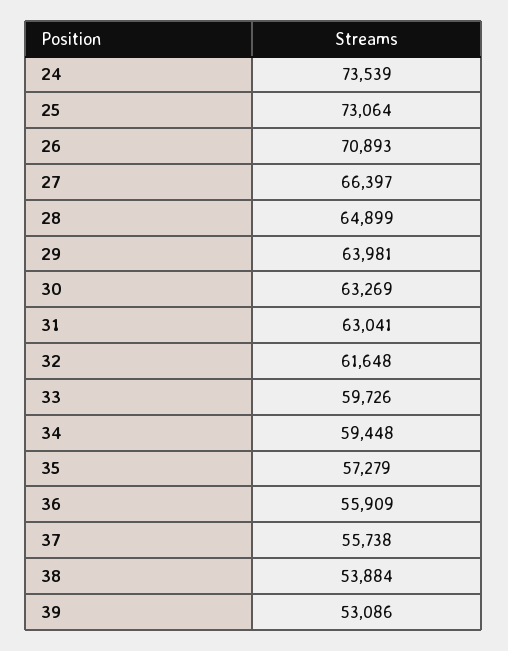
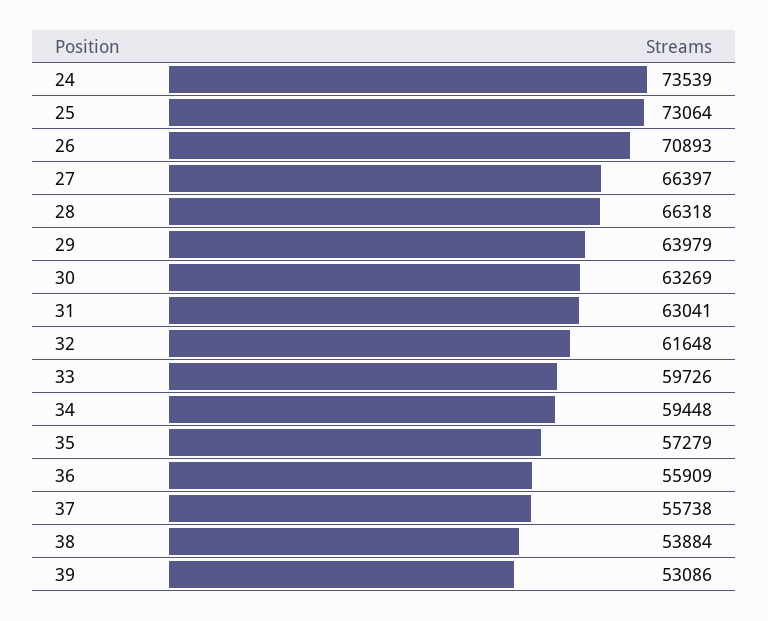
  {
    "24": 73539,
    "25": 73064,
    "26": 70893,
    "27": 66397,
-   "28": 64899,
+   "28": 66318,
-   "29": 63981,
+   "29": 63979,
    "30": 63269,
    "31": 63041,
    "32": 61648,
    "33": 59726,
    "34": 59448,
    "35": 57279,
    "36": 55909,
    "37": 55738,
    "38": 53884,
    "39": 53086
  }

